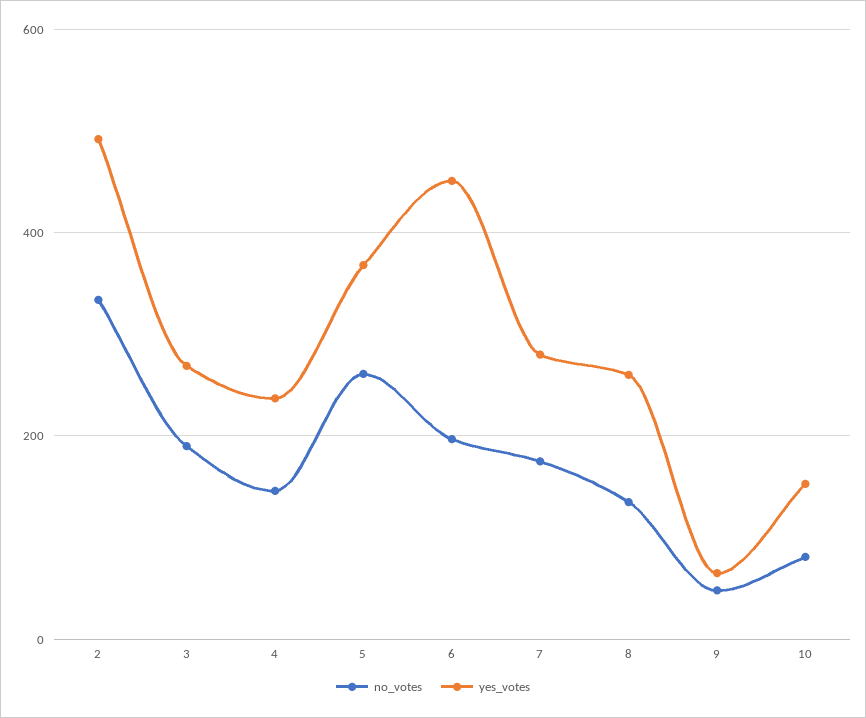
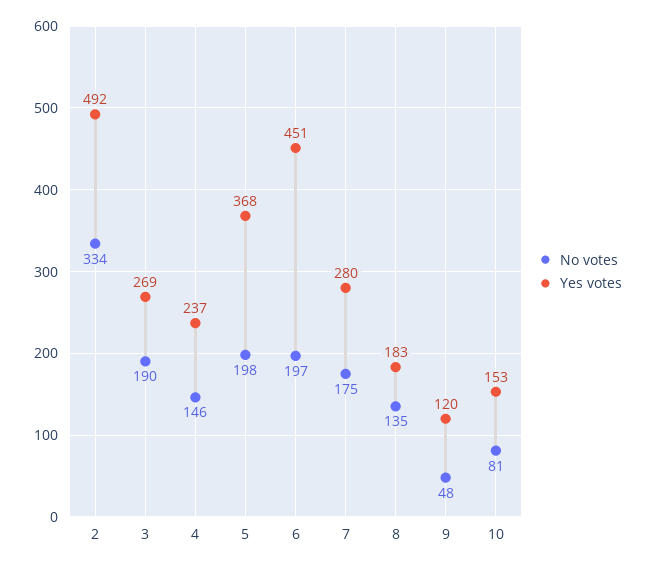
  {
    "no_votes": {
      "2": 334,
      "3": 190,
      "4": 146,
-     "5": 260,
+     "5": 198,
      "6": 197,
      "7": 175,
      "8": 135,
      "9": 48,
      "10": 81
    },
    "yes_votes": {
      "2": 492,
      "3": 269,
      "4": 237,
      "5": 368,
      "6": 451,
      "7": 280,
-     "8": 260,
+     "8": 183,
-     "9": 60,
+     "9": 120,
      "10": 153
    }
  }

